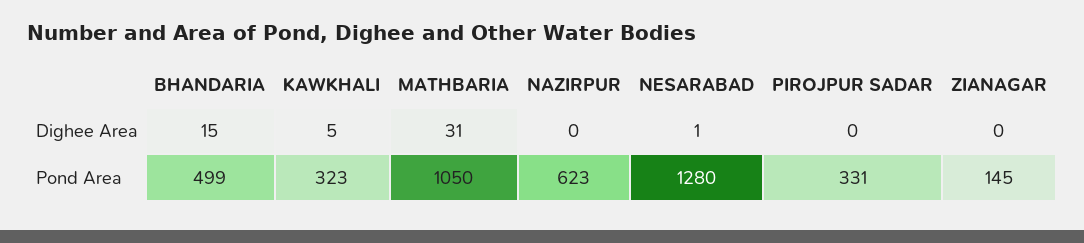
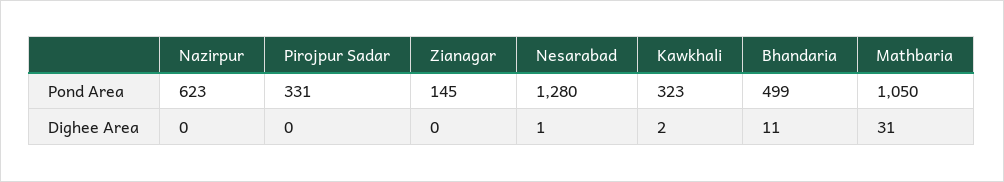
  {
    "BHANDARIA": {
-     "Dighee Area": 15,
+     "Dighee Area": 11,
      "Pond Area": 499
    },
    "KAWKHALI": {
-     "Dighee Area": 5,
+     "Dighee Area": 2,
      "Pond Area": 323
    },
    "MATHBARIA": {
      "Dighee Area": 31,
      "Pond Area": 1050
    },
    "NAZIRPUR": {
      "Dighee Area": 0,
      "Pond Area": 623
    },
    "NESARABAD": {
      "Dighee Area": 1,
      "Pond Area": 1280
    },
    "PIROJPUR SADAR": {
      "Dighee Area": 0,
      "Pond Area": 331
    },
    "ZIANAGAR": {
      "Dighee Area": 0,
      "Pond Area": 145
    }
  }

